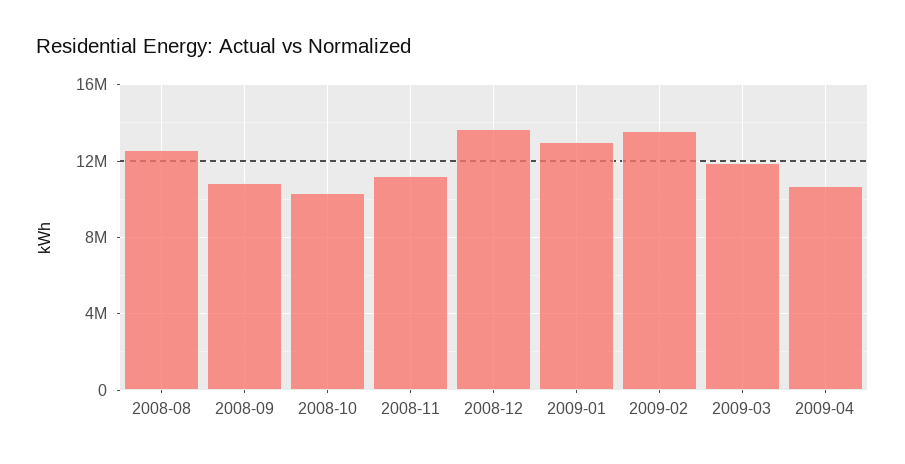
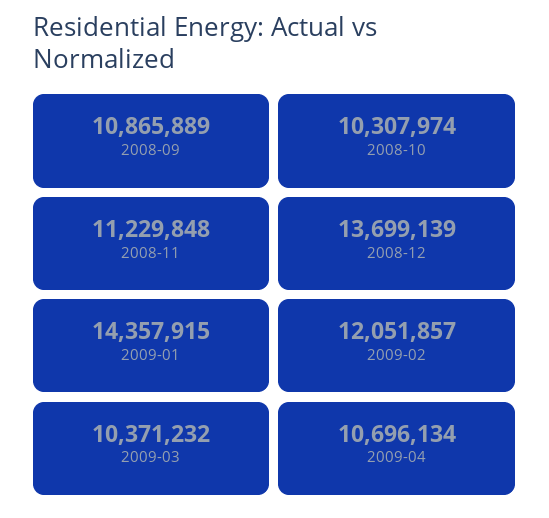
  {
-   "2008-08": 12500000,
    "2008-09": 10865889,
    "2008-10": 10307974,
    "2008-11": 11229848,
    "2008-12": 13699139,
-   "2009-01": 13000000,
+   "2009-01": 14357915,
-   "2009-02": 13500000,
+   "2009-02": 12051857,
-   "2009-03": 12000000,
+   "2009-03": 10371232,
    "2009-04": 10696134
  }

